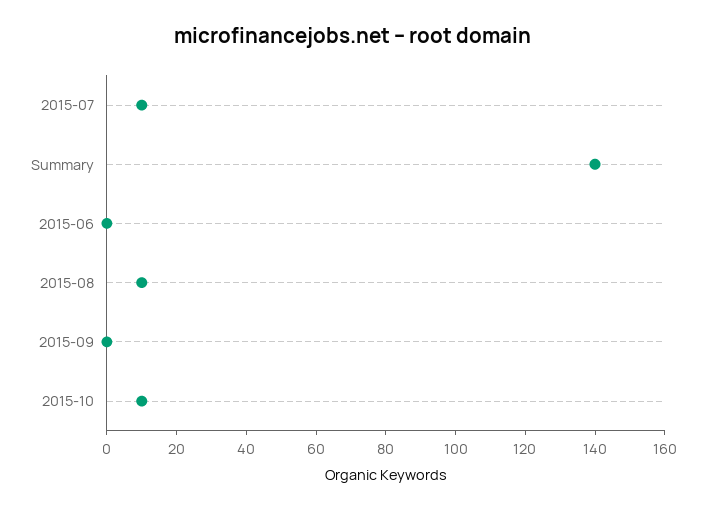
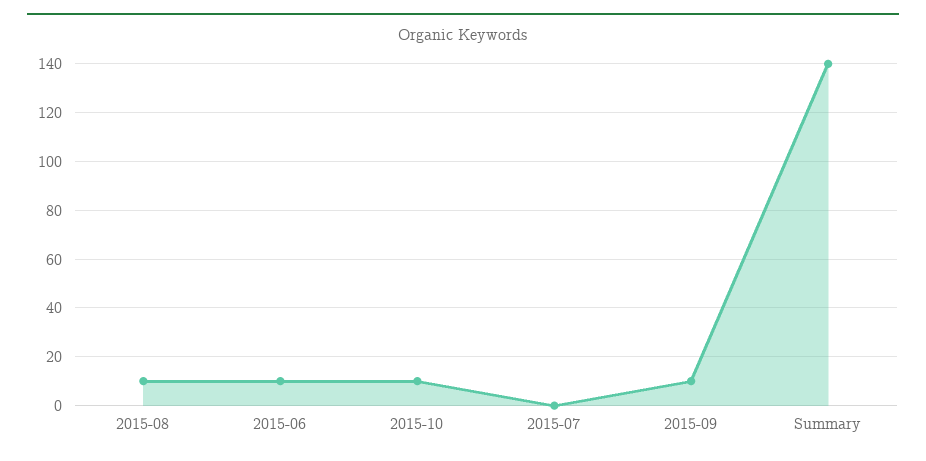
  {
-   "2015-07": 10,
+   "2015-07": 0,
    "Summary": 140,
-   "2015-06": 0,
+   "2015-06": 10,
    "2015-08": 10,
-   "2015-09": 0,
+   "2015-09": 10,
    "2015-10": 10
  }

